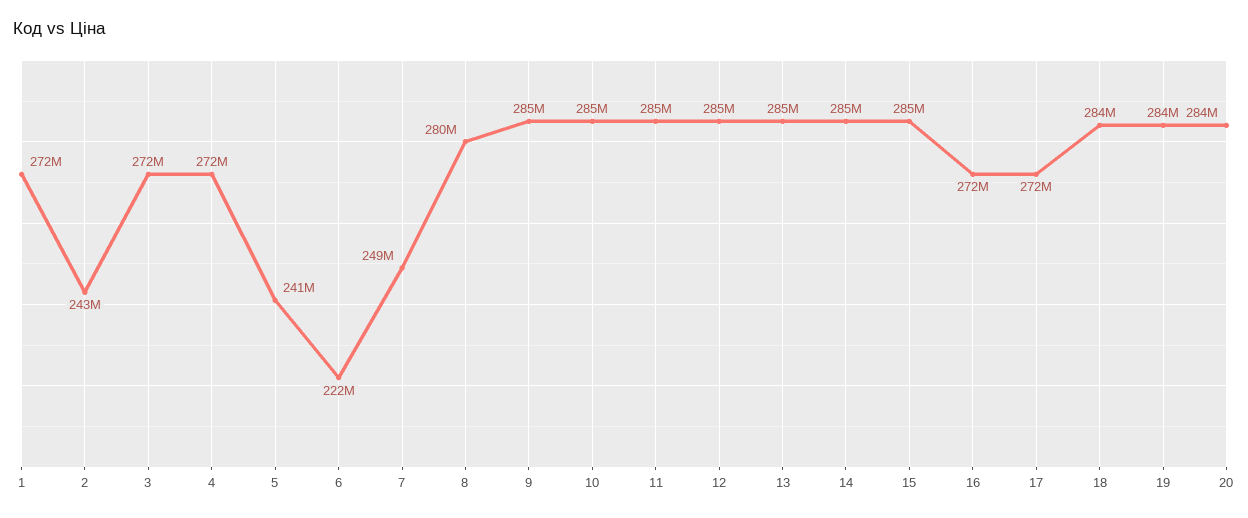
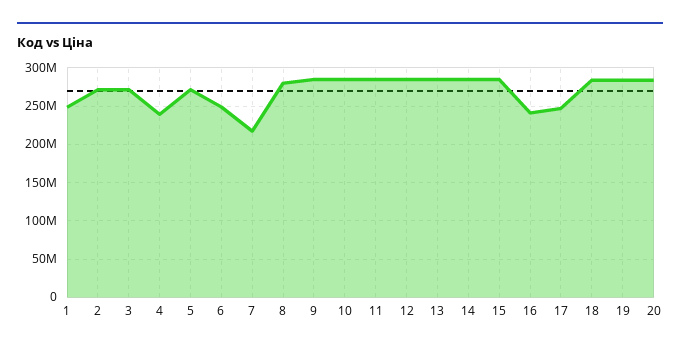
  {
-   "1": 272000000,
+   "1": 250000000,
-   "2": 243000000,
+   "2": 270000000,
    "3": 272000000,
-   "4": 272000000,
+   "4": 240000000,
-   "5": 241000000,
+   "5": 270000000,
-   "6": 222000000,
+   "6": 250000000,
-   "7": 249000000,
+   "7": 220000000,
    "8": 280000000,
    "9": 285000000,
    "10": 285000000,
    "11": 285000000,
    "12": 285000000,
    "13": 285000000,
    "14": 285000000,
    "15": 285000000,
-   "16": 272000000,
+   "16": 240000000,
-   "17": 272000000,
+   "17": 250000000,
    "18": 284000000,
    "19": 284000000,
    "20": 284000000
  }

